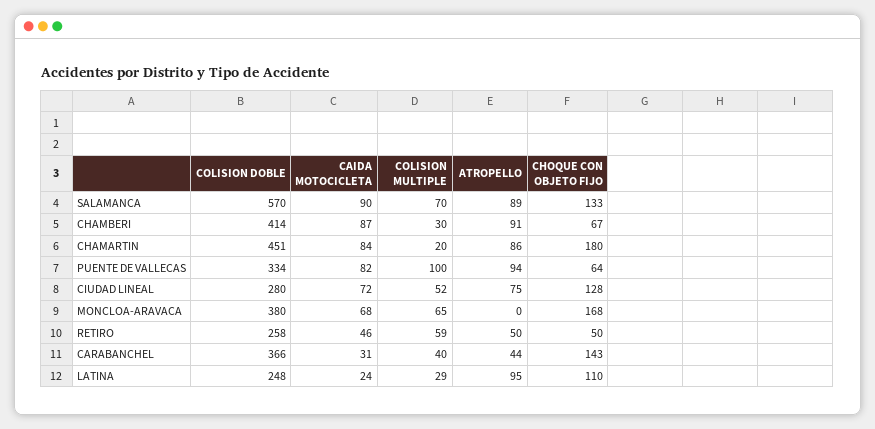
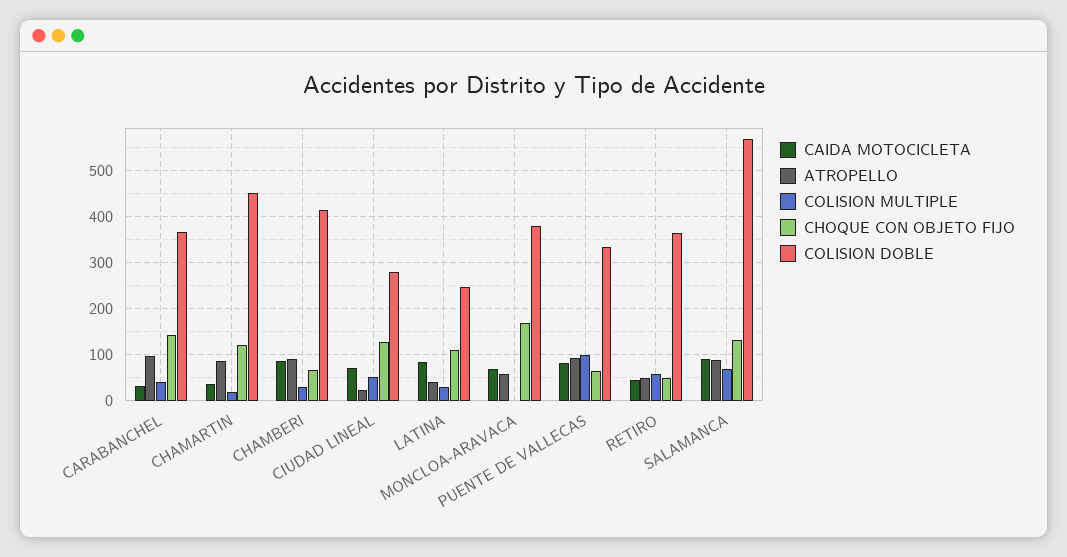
  {
    "COLISION DOBLE": {
      "SALAMANCA": 570,
      "CHAMBERI": 414,
      "CHAMARTIN": 451,
      "PUENTE DE VALLECAS": 334,
      "CIUDAD LINEAL": 280,
      "MONCLOA-ARAVACA": 380,
-     "RETIRO": 258,
+     "RETIRO": 360,
      "CARABANCHEL": 366,
      "LATINA": 248
    },
    "CAIDA MOTOCICLETA": {
      "SALAMANCA": 90,
      "CHAMBERI": 87,
-     "CHAMARTIN": 84,
+     "CHAMARTIN": 40,
      "PUENTE DE VALLECAS": 82,
      "CIUDAD LINEAL": 72,
      "MONCLOA-ARAVACA": 68,
      "RETIRO": 46,
      "CARABANCHEL": 31,
-     "LATINA": 24
+     "LATINA": 80
    },
    "COLISION MULTIPLE": {
      "SALAMANCA": 70,
      "CHAMBERI": 30,
      "CHAMARTIN": 20,
      "PUENTE DE VALLECAS": 100,
      "CIUDAD LINEAL": 52,
-     "MONCLOA-ARAVACA": 65,
+     "MONCLOA-ARAVACA": 0,
      "RETIRO": 59,
      "CARABANCHEL": 40,
      "LATINA": 29
    },
    "ATROPELLO": {
      "SALAMANCA": 89,
      "CHAMBERI": 91,
      "CHAMARTIN": 86,
      "PUENTE DE VALLECAS": 94,
-     "CIUDAD LINEAL": 75,
+     "CIUDAD LINEAL": 20,
-     "MONCLOA-ARAVACA": 0,
+     "MONCLOA-ARAVACA": 60,
      "RETIRO": 50,
-     "CARABANCHEL": 44,
+     "CARABANCHEL": 100,
-     "LATINA": 95
+     "LATINA": 40
    },
    "CHOQUE CON OBJETO FIJO": {
      "SALAMANCA": 133,
      "CHAMBERI": 67,
-     "CHAMARTIN": 180,
+     "CHAMARTIN": 120,
      "PUENTE DE VALLECAS": 64,
      "CIUDAD LINEAL": 128,
      "MONCLOA-ARAVACA": 168,
      "RETIRO": 50,
      "CARABANCHEL": 143,
      "LATINA": 110
    }
  }

